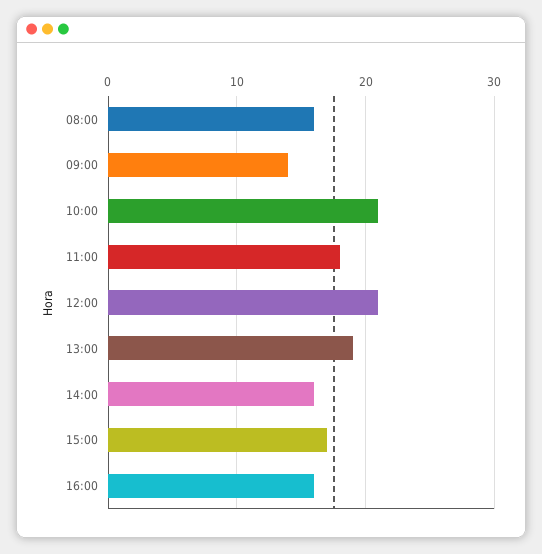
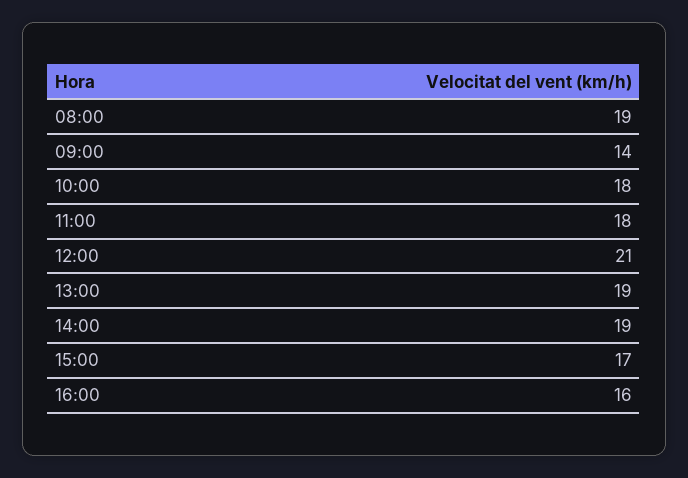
  {
-   "08:00": 16,
+   "08:00": 19,
    "09:00": 14,
-   "10:00": 21,
+   "10:00": 18,
    "11:00": 18,
    "12:00": 21,
    "13:00": 19,
-   "14:00": 16,
+   "14:00": 19,
    "15:00": 17,
    "16:00": 16
  }

